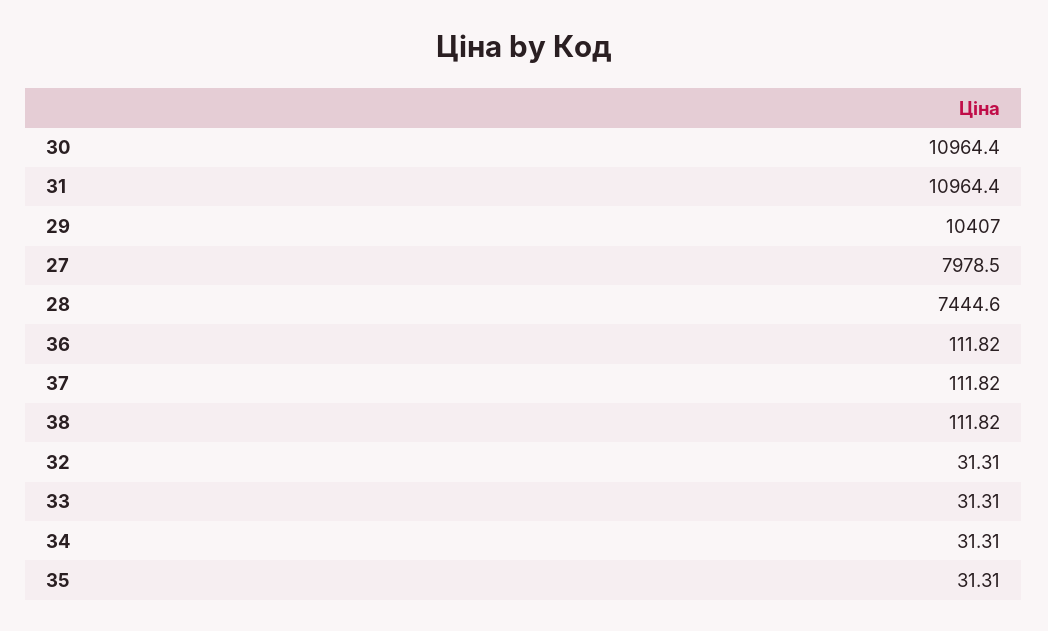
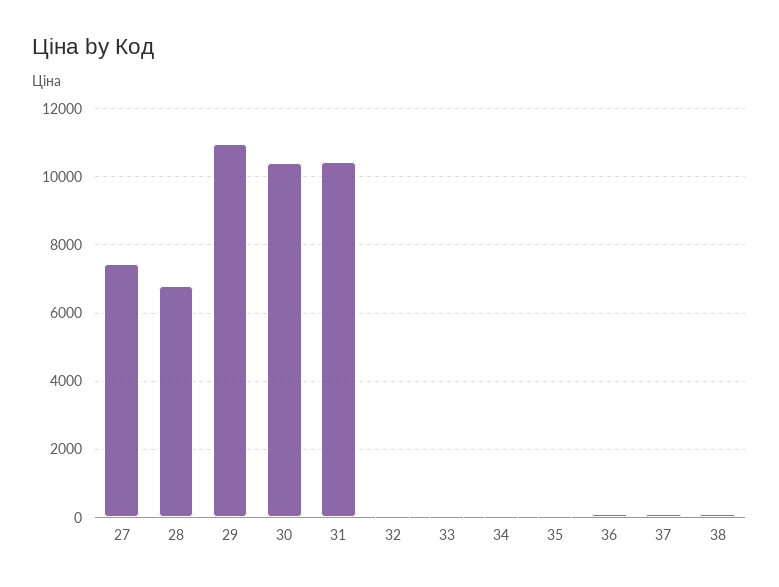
  {
-   "30": 10964.4,
+   "30": 10400,
-   "31": 10964.4,
+   "31": 10400,
-   "29": 10407,
+   "29": 11000,
-   "27": 7978.5,
+   "27": 7400,
-   "28": 7444.6,
+   "28": 6800,
    "36": 111.82,
    "37": 111.82,
    "38": 111.82,
    "32": 31.31,
    "33": 31.31,
    "34": 31.31,
    "35": 31.31
  }

